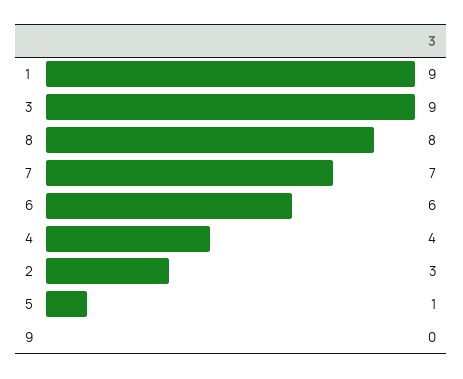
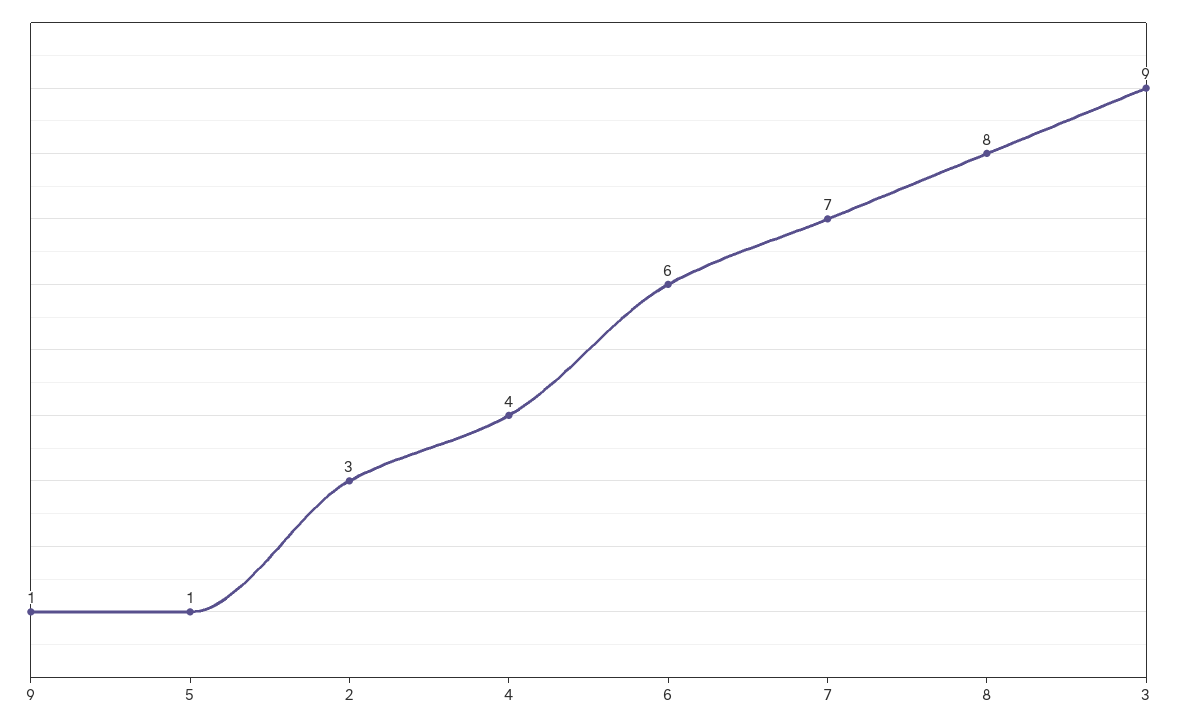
  {
-   "1": 9,
    "3": 9,
    "8": 8,
    "7": 7,
    "6": 6,
    "4": 4,
    "2": 3,
    "5": 1,
-   "9": 0
+   "9": 1
  }

